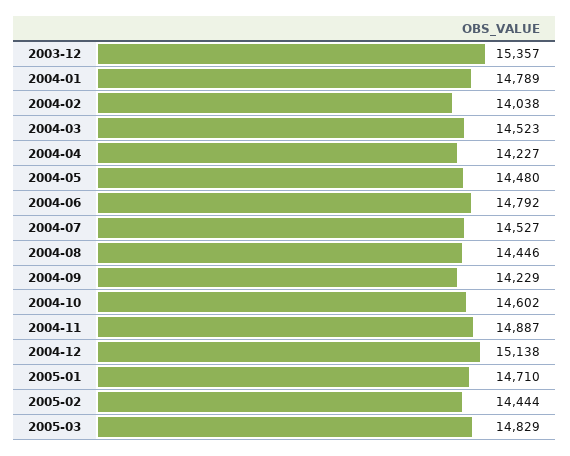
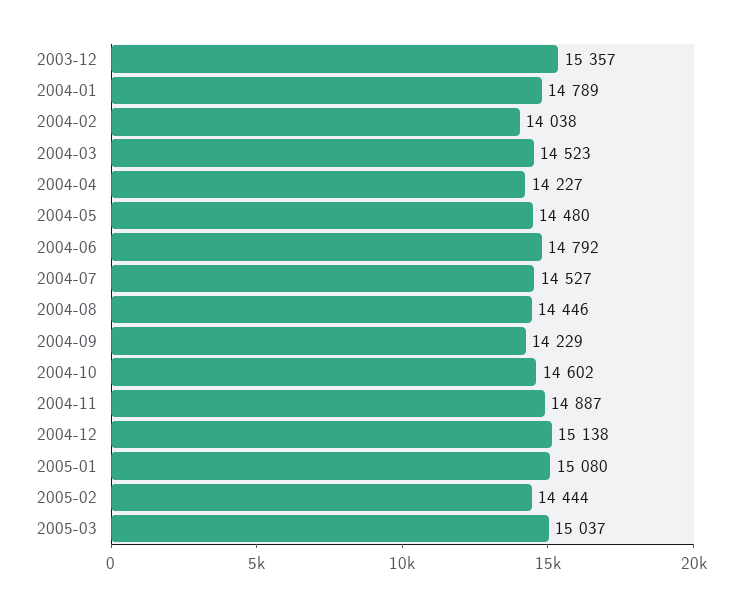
  {
    "2003-12": 15357,
    "2004-01": 14789,
    "2004-02": 14038,
    "2004-03": 14523,
    "2004-04": 14227,
    "2004-05": 14480,
    "2004-06": 14792,
    "2004-07": 14527,
    "2004-08": 14446,
    "2004-09": 14229,
    "2004-10": 14602,
    "2004-11": 14887,
    "2004-12": 15138,
-   "2005-01": 14710,
+   "2005-01": 15080,
    "2005-02": 14444,
-   "2005-03": 14829
+   "2005-03": 15037
  }

